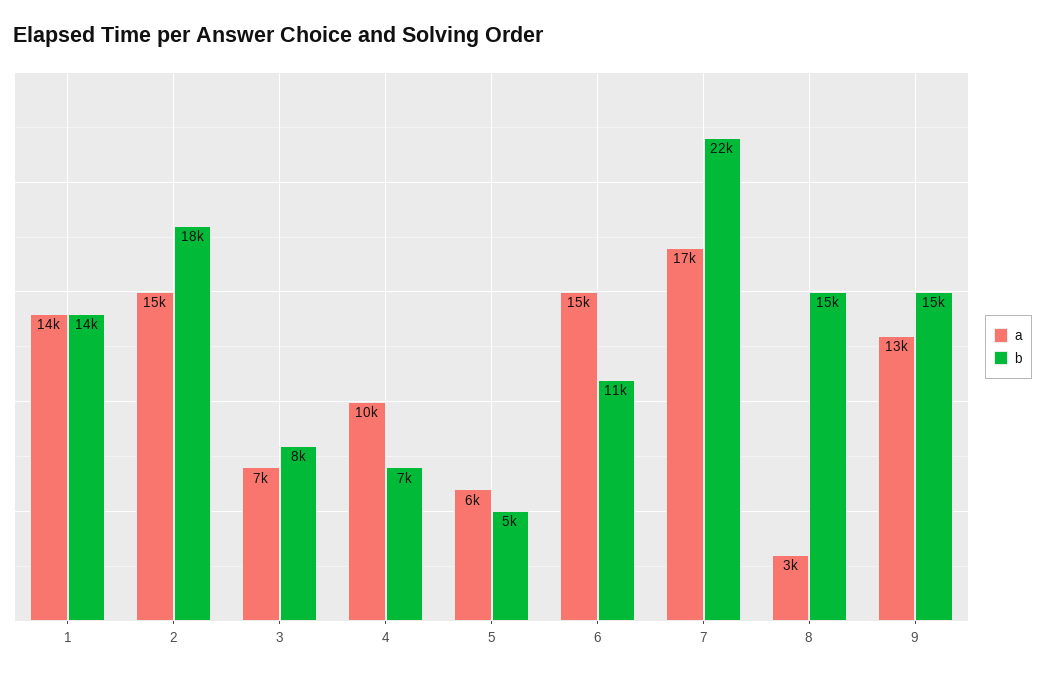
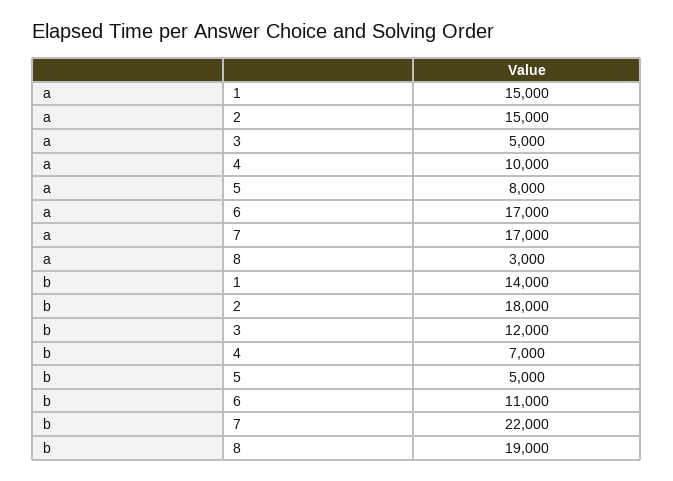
  {
    "a": {
-     "1": 14000,
+     "1": 15000,
      "2": 15000,
-     "3": 7000,
+     "3": 5000,
      "4": 10000,
-     "5": 6000,
+     "5": 8000,
-     "6": 15000,
+     "6": 17000,
      "7": 17000,
-     "8": 3000,
+     "8": 3000
-     "9": 13000
    },
    "b": {
      "1": 14000,
      "2": 18000,
-     "3": 8000,
+     "3": 12000,
      "4": 7000,
      "5": 5000,
      "6": 11000,
      "7": 22000,
-     "8": 15000,
+     "8": 19000
-     "9": 15000
    }
  }

